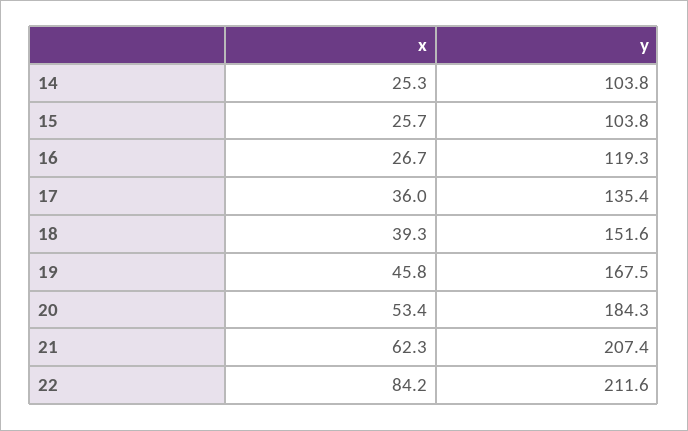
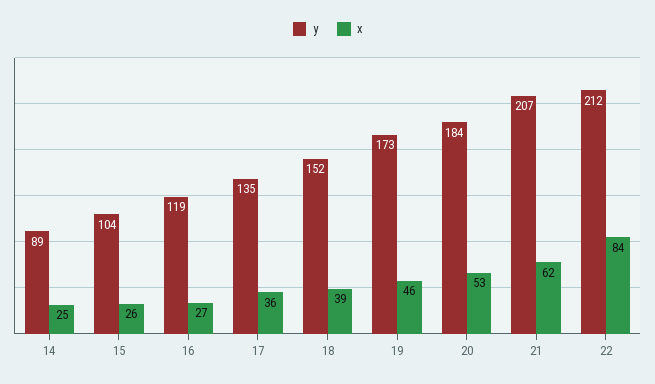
  {
    "x": {
      "14": 25.3,
      "15": 25.7,
      "16": 26.7,
      "17": 36,
      "18": 39.3,
      "19": 45.8,
      "20": 53.4,
      "21": 62.3,
      "22": 84.2
    },
    "y": {
-     "14": 103.8,
+     "14": 89,
      "15": 103.8,
      "16": 119.3,
      "17": 135.4,
      "18": 151.6,
-     "19": 167.5,
+     "19": 173,
      "20": 184.3,
      "21": 207.4,
      "22": 211.6
    }
  }

